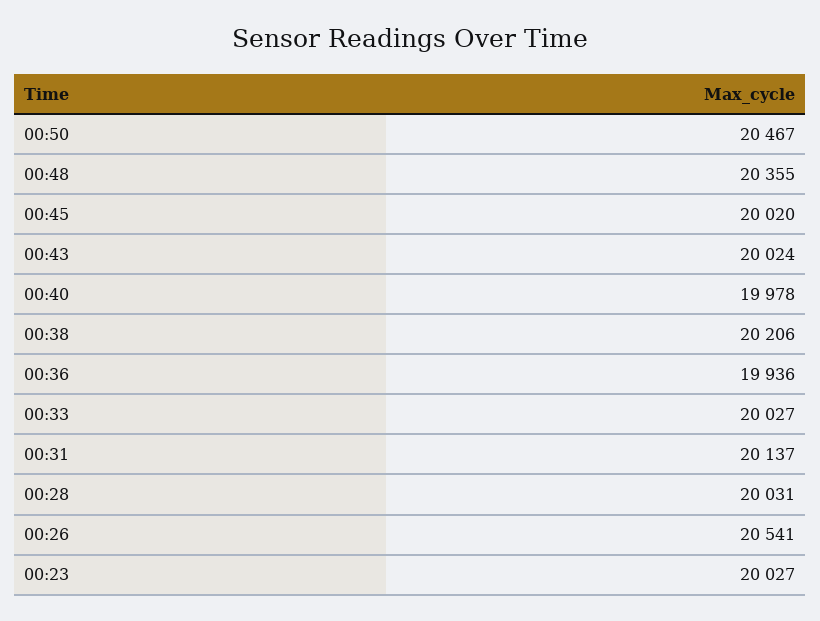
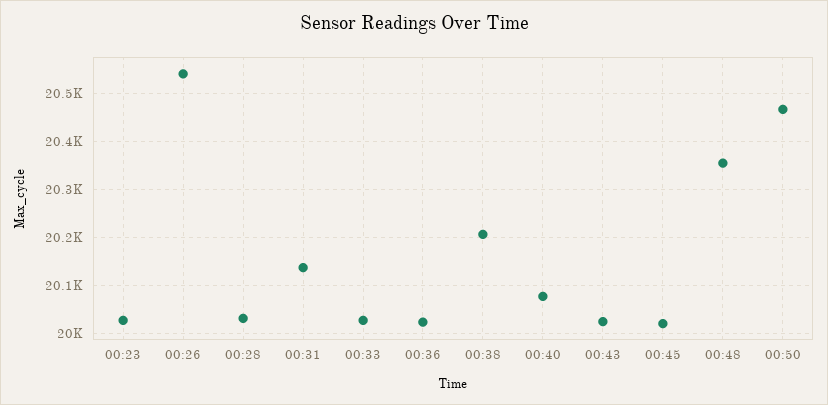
  {
    "00:50": 20467,
    "00:48": 20355,
    "00:45": 20020,
    "00:43": 20024,
-   "00:40": 19978,
+   "00:40": 20080,
    "00:38": 20206,
-   "00:36": 19936,
+   "00:36": 20020,
    "00:33": 20027,
    "00:31": 20137,
    "00:28": 20031,
    "00:26": 20541,
    "00:23": 20027
  }

